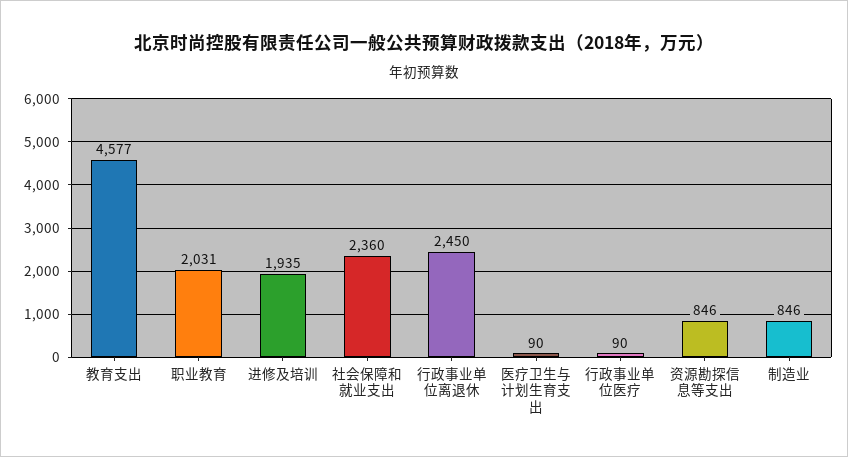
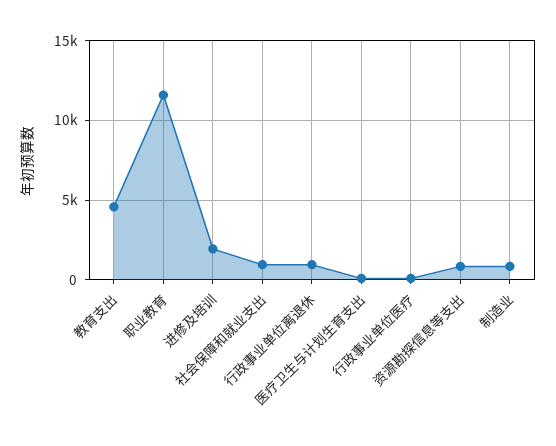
  {
    "教育支出": 4577,
-   "职业教育": 2031,
+   "职业教育": 11500,
    "进修及培训": 1935,
-   "社会保障和就业支出": 2360,
+   "社会保障和就业支出": 1000,
-   "行政事业单位离退休": 2450,
+   "行政事业单位离退休": 1000,
    "医疗卫生与计划生育支出": 90,
    "行政事业单位医疗": 90,
    "资源勘探信息等支出": 846,
    "制造业": 846
  }

